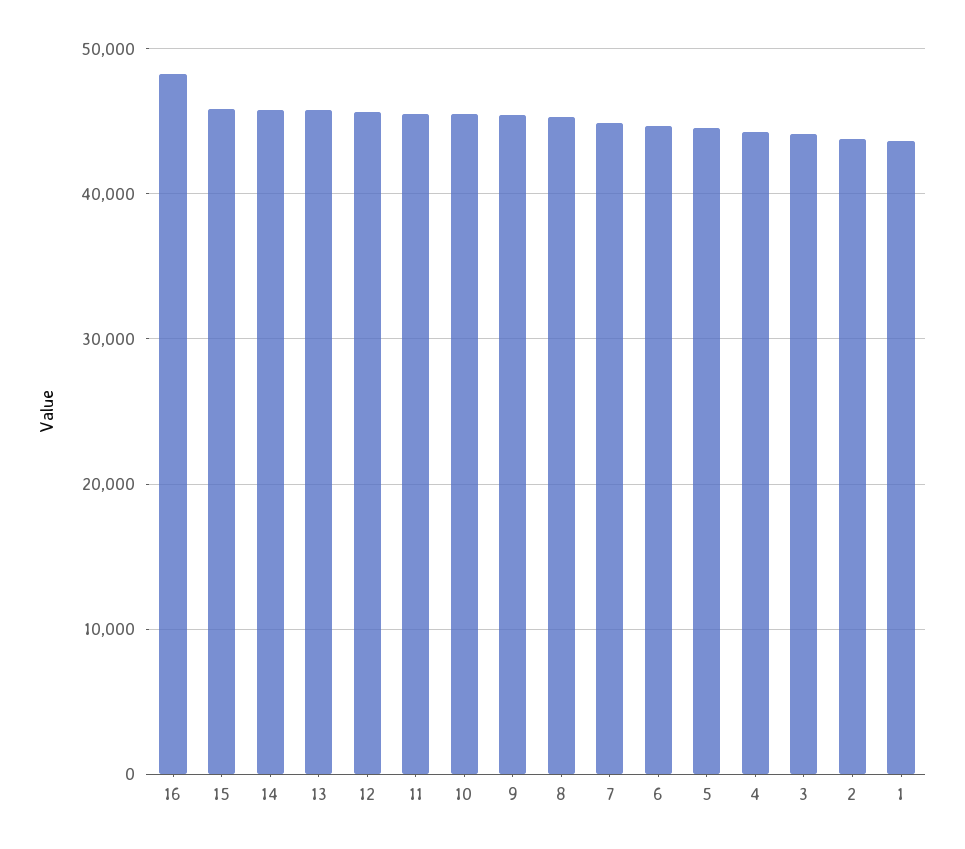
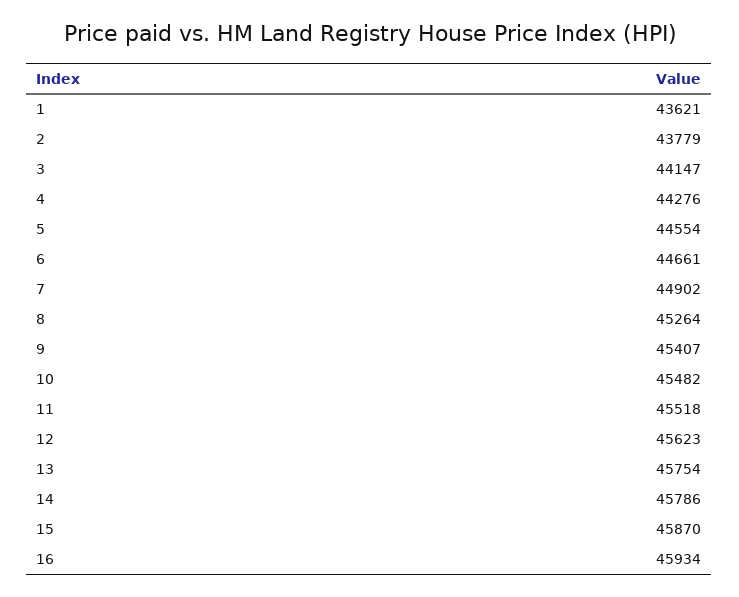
  {
-   "16": 48000,
+   "16": 45934,
    "15": 45870,
    "14": 45786,
    "13": 45754,
    "12": 45623,
    "11": 45518,
    "10": 45482,
    "9": 45407,
    "8": 45264,
    "7": 44902,
    "6": 44661,
    "5": 44554,
    "4": 44276,
    "3": 44147,
    "2": 43779,
    "1": 43621
  }

